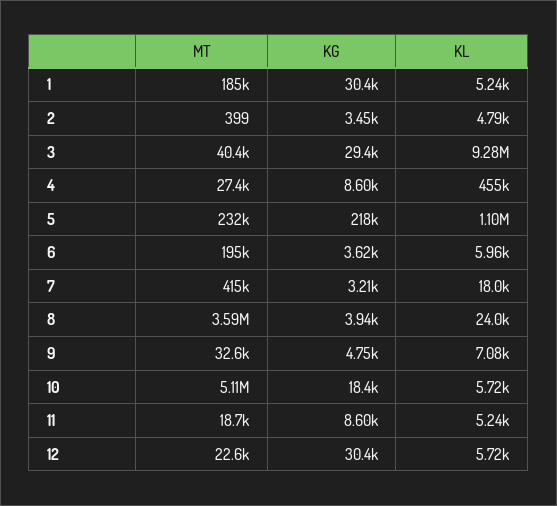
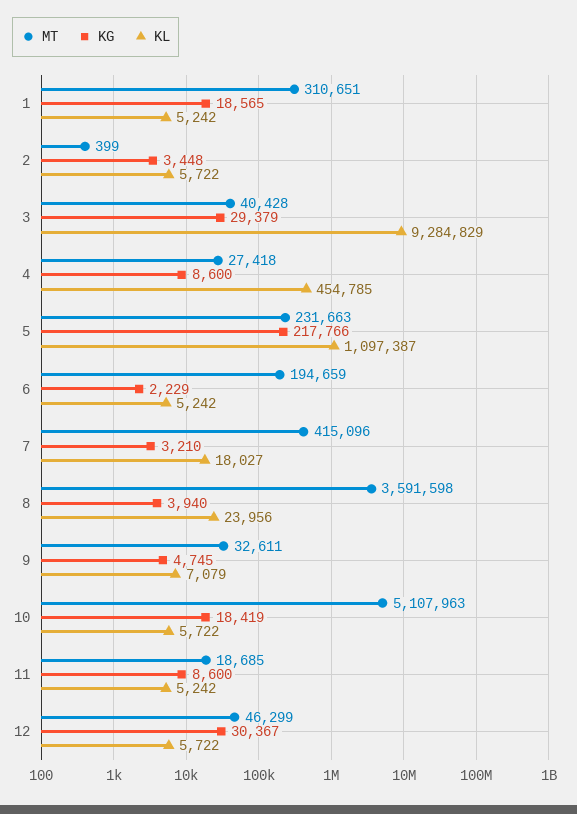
  {
    "MT": {
-     "1": 185000,
+     "1": 310651,
      "2": 399,
      "3": 40428,
      "4": 27418,
      "5": 231663,
      "6": 194659,
      "7": 415096,
      "8": 3591598,
      "9": 32611,
      "10": 5107963,
      "11": 18685,
-     "12": 22600
+     "12": 46299
    },
    "KG": {
-     "1": 30400,
+     "1": 18565,
      "2": 3448,
      "3": 29379,
      "4": 8600,
      "5": 217766,
-     "6": 3620,
+     "6": 2229,
      "7": 3210,
      "8": 3940,
      "9": 4745,
      "10": 18419,
      "11": 8600,
      "12": 30367
    },
    "KL": {
      "1": 5242,
-     "2": 4790,
+     "2": 5722,
      "3": 9284829,
      "4": 454785,
      "5": 1097387,
-     "6": 5960,
+     "6": 5242,
      "7": 18027,
      "8": 23956,
      "9": 7079,
      "10": 5722,
      "11": 5242,
      "12": 5722
    }
  }

